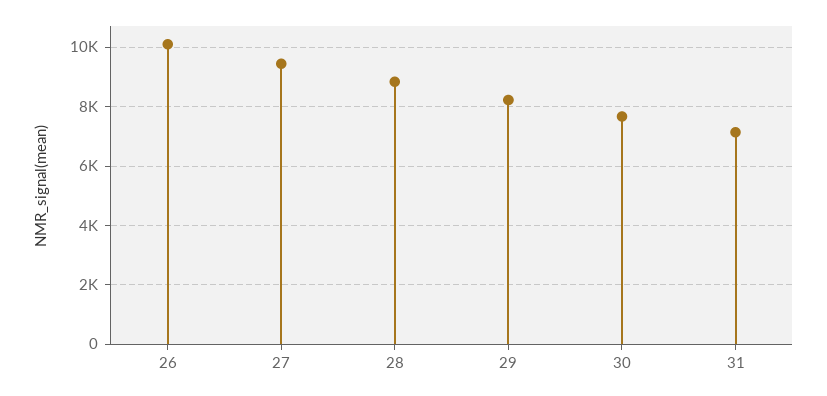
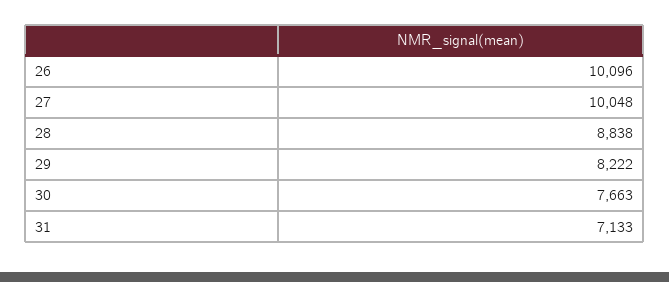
  {
    "26": 10096,
-   "27": 9500,
+   "27": 10048,
    "28": 8838,
    "29": 8222,
    "30": 7663,
    "31": 7133
  }

